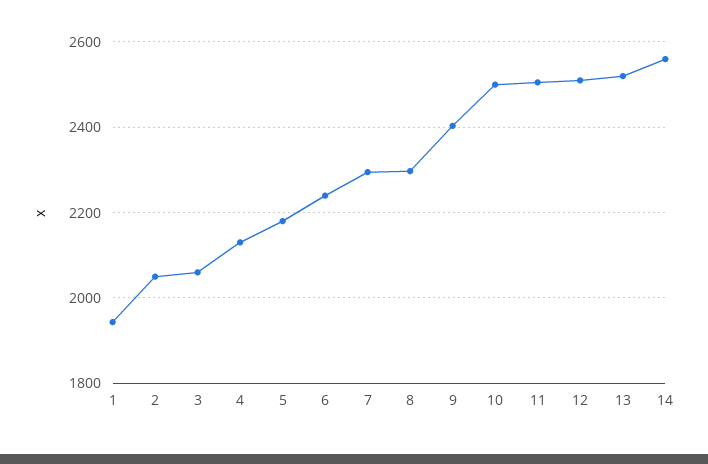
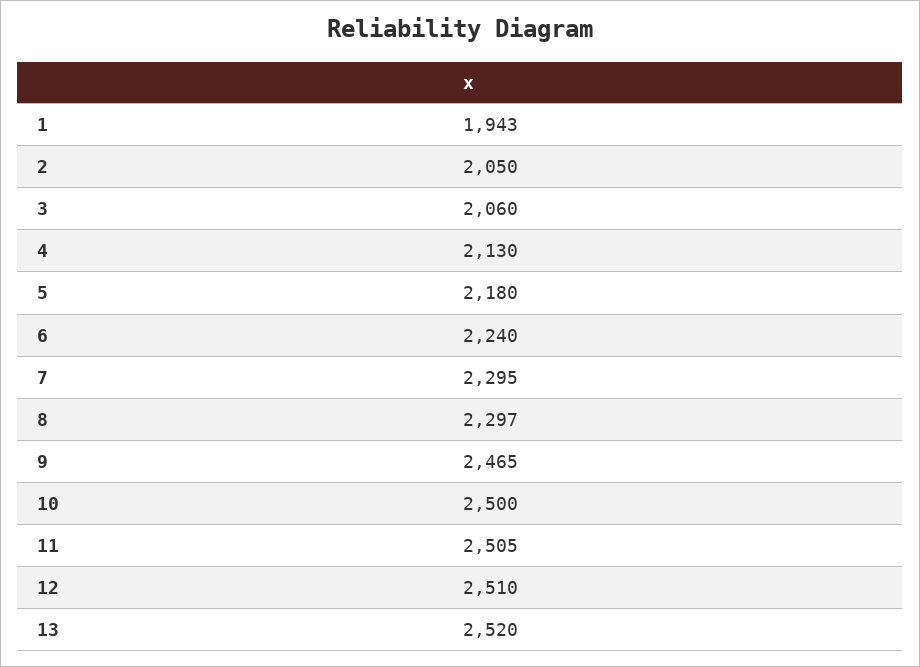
  {
    "1": 1943,
    "2": 2050,
    "3": 2060,
    "4": 2130,
    "5": 2180,
    "6": 2240,
    "7": 2295,
    "8": 2297,
-   "9": 2400,
+   "9": 2465,
    "10": 2500,
    "11": 2505,
    "12": 2510,
-   "13": 2520,
+   "13": 2520
-   "14": 2560
  }

